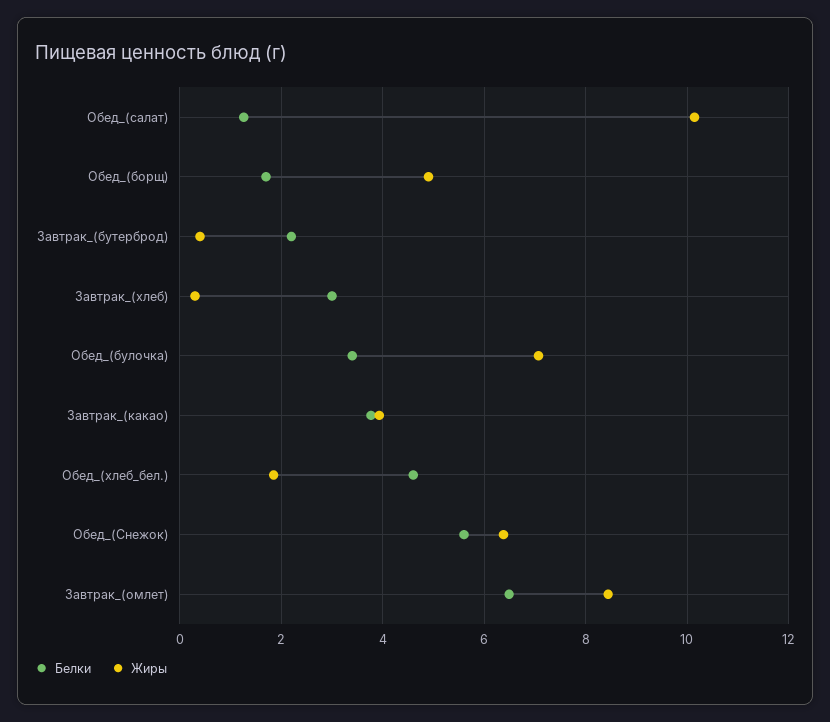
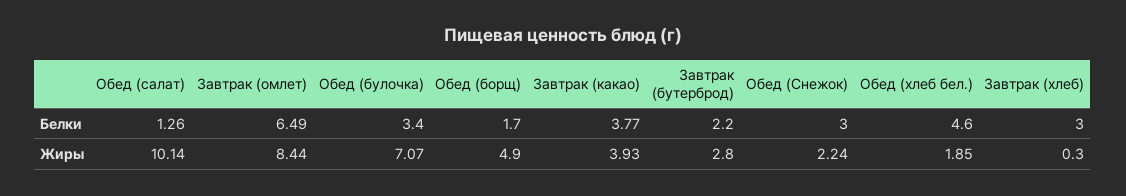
  {
    "Белки": {
      "Обед_(салат)": 1.26,
      "Обед_(борщ)": 1.7,
      "Завтрак_(бутерброд)": 2.2,
      "Завтрак_(хлеб)": 3,
      "Обед_(булочка)": 3.4,
      "Завтрак_(какао)": 3.77,
      "Обед_(хлеб_бел.)": 4.6,
-     "Обед_(Снежок)": 5.6,
+     "Обед_(Снежок)": 3,
      "Завтрак_(омлет)": 6.49
    },
    "Жиры": {
      "Обед_(салат)": 10.14,
      "Обед_(борщ)": 4.9,
-     "Завтрак_(бутерброд)": 0.4,
+     "Завтрак_(бутерброд)": 2.8,
      "Завтрак_(хлеб)": 0.3,
      "Обед_(булочка)": 7.07,
      "Завтрак_(какао)": 3.93,
      "Обед_(хлеб_бел.)": 1.85,
-     "Обед_(Снежок)": 6.4,
+     "Обед_(Снежок)": 2.24,
      "Завтрак_(омлет)": 8.44
    }
  }

